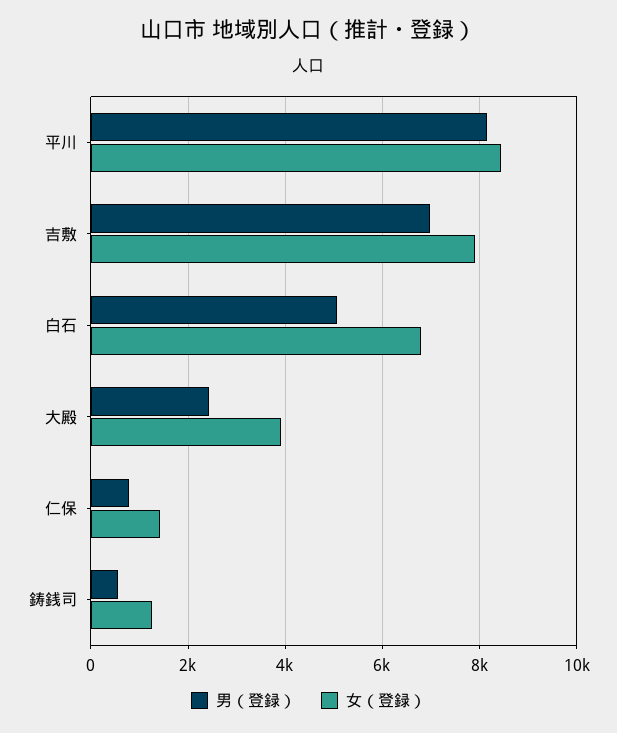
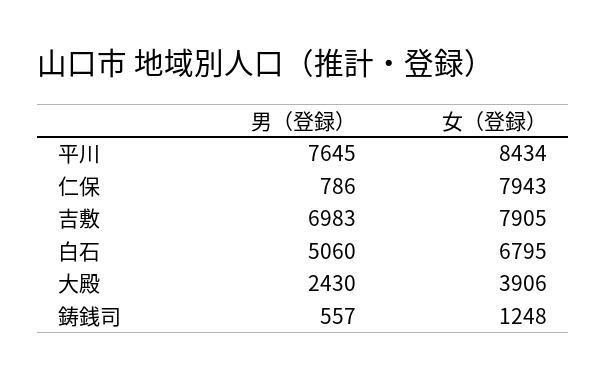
  {
    "男（登録）": {
-     "平川": 8200,
+     "平川": 7645,
      "吉敷": 6983,
      "白石": 5060,
      "大殿": 2430,
      "仁保": 786,
      "鋳銭司": 557
    },
    "女（登録）": {
      "平川": 8434,
      "吉敷": 7905,
      "白石": 6795,
      "大殿": 3906,
-     "仁保": 1400,
+     "仁保": 7943,
      "鋳銭司": 1248
    }
  }

